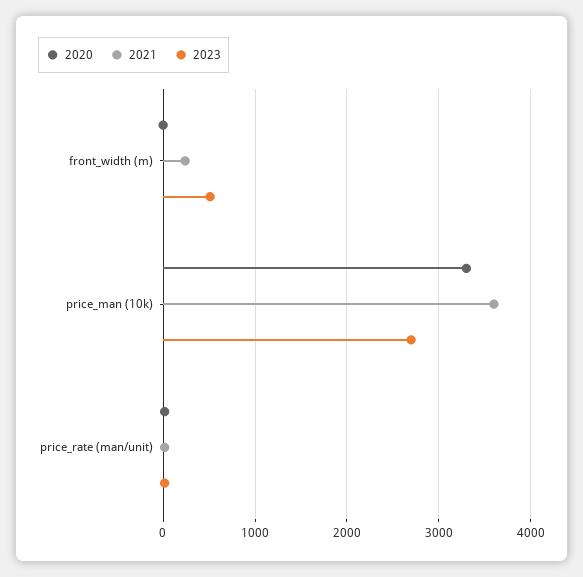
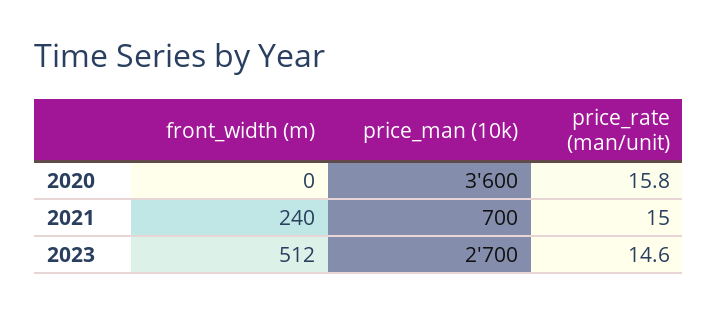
  {
    "2020": {
      "front_width (m)": 0,
-     "price_man (10k)": 3300,
+     "price_man (10k)": 3600,
      "price_rate (man/unit)": 15.8
    },
    "2021": {
      "front_width (m)": 240,
-     "price_man (10k)": 3600,
+     "price_man (10k)": 700,
      "price_rate (man/unit)": 15
    },
    "2023": {
      "front_width (m)": 512,
      "price_man (10k)": 2700,
      "price_rate (man/unit)": 14.6
    }
  }

